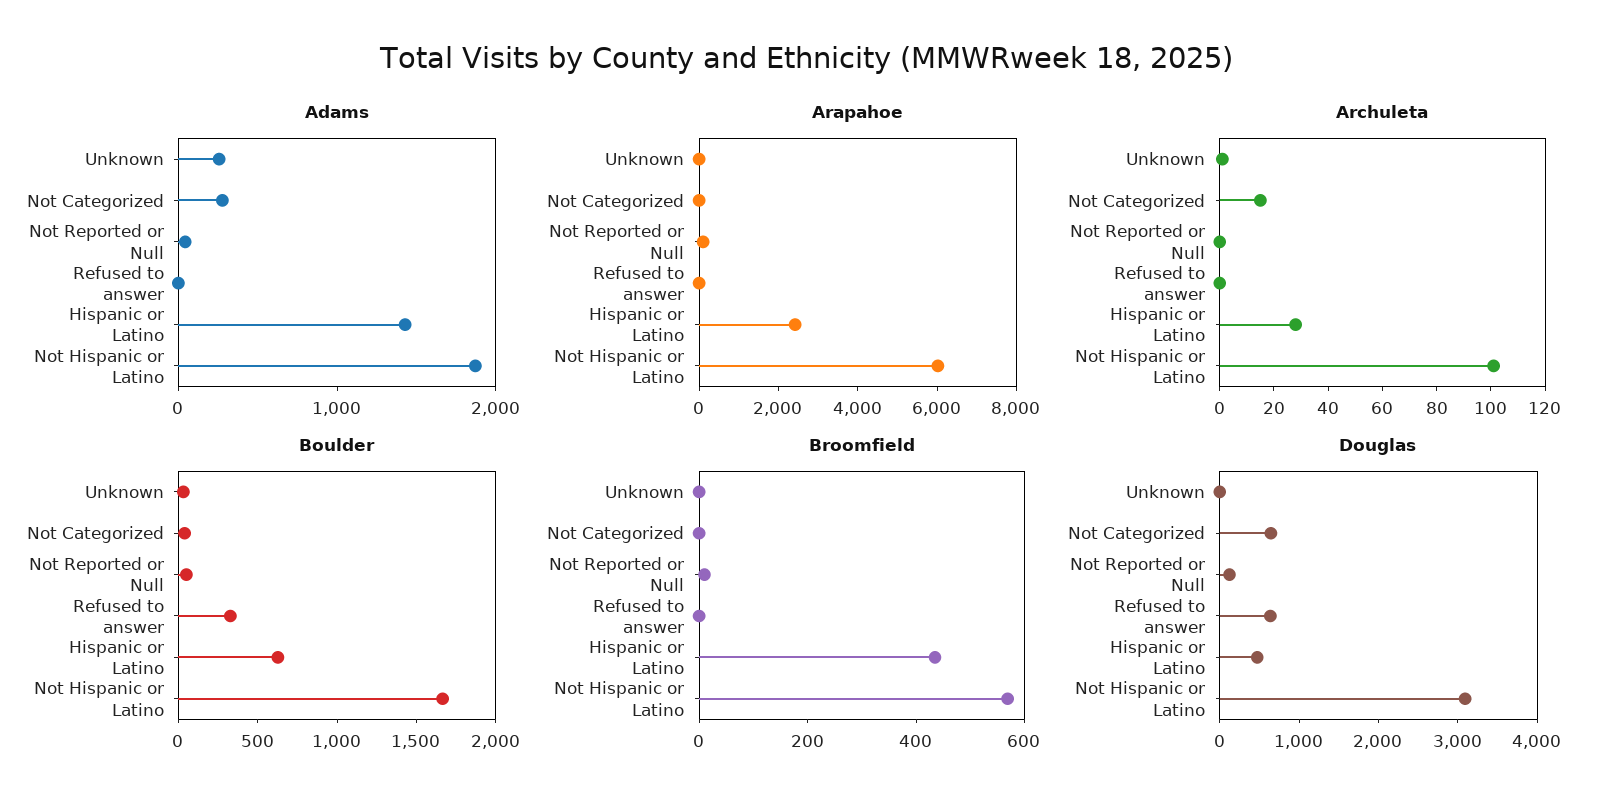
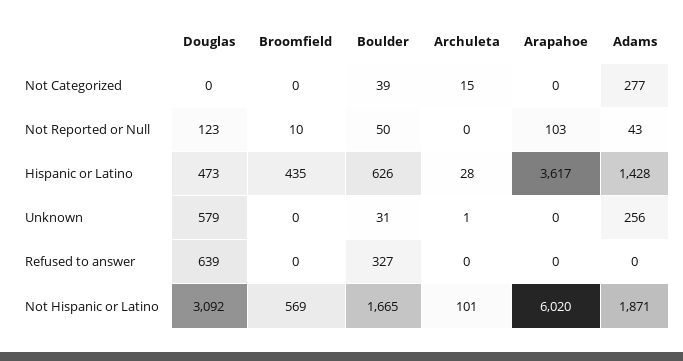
  {
    "Adams": {
      "Unknown": 256,
      "Not Categorized": 277,
      "Not Reported or Null": 43,
      "Refused to answer": 0,
      "Hispanic or Latino": 1428,
      "Not Hispanic or Latino": 1871
    },
    "Arapahoe": {
      "Unknown": 0,
      "Not Categorized": 0,
      "Not Reported or Null": 103,
      "Refused to answer": 0,
-     "Hispanic or Latino": 2500,
+     "Hispanic or Latino": 3617,
      "Not Hispanic or Latino": 6020
    },
    "Archuleta": {
      "Unknown": 1,
      "Not Categorized": 15,
      "Not Reported or Null": 0,
      "Refused to answer": 0,
      "Hispanic or Latino": 28,
      "Not Hispanic or Latino": 101
    },
    "Boulder": {
      "Unknown": 31,
      "Not Categorized": 39,
      "Not Reported or Null": 50,
      "Refused to answer": 327,
      "Hispanic or Latino": 626,
      "Not Hispanic or Latino": 1665
    },
    "Broomfield": {
      "Unknown": 0,
      "Not Categorized": 0,
      "Not Reported or Null": 10,
      "Refused to answer": 0,
      "Hispanic or Latino": 435,
      "Not Hispanic or Latino": 569
    },
    "Douglas": {
-     "Unknown": 0,
+     "Unknown": 579,
-     "Not Categorized": 600,
+     "Not Categorized": 0,
      "Not Reported or Null": 123,
      "Refused to answer": 639,
      "Hispanic or Latino": 473,
      "Not Hispanic or Latino": 3092
    }
  }

